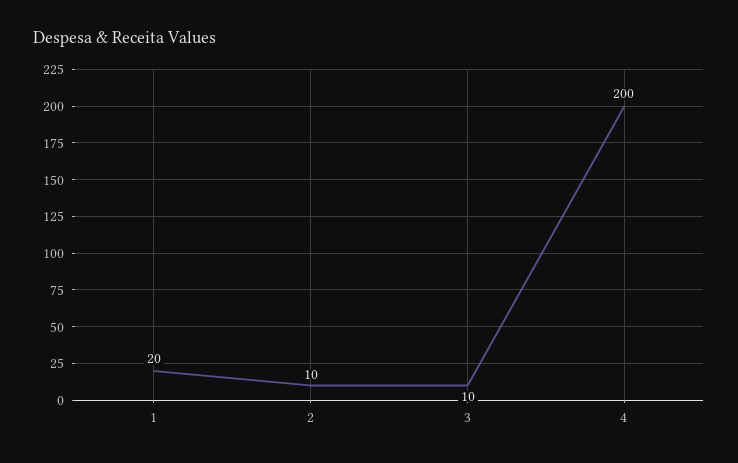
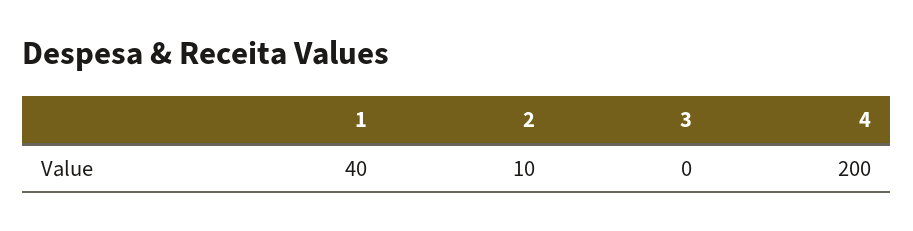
  {
-   "1": 20,
+   "1": 40,
    "2": 10,
-   "3": 10,
+   "3": 0,
    "4": 200
  }

